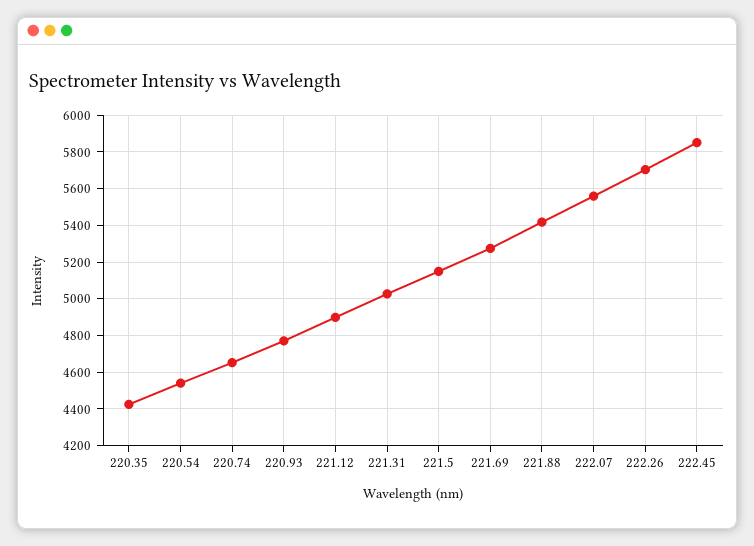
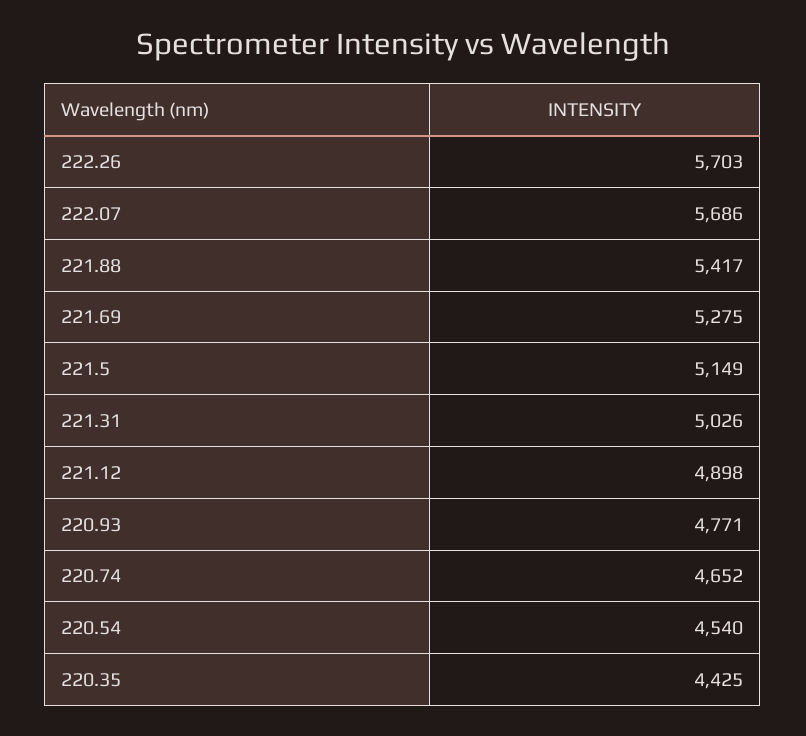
  {
    "220.35": 4425,
    "220.54": 4540,
    "220.74": 4652,
    "220.93": 4771,
    "221.12": 4898,
    "221.31": 5026,
    "221.5": 5149,
    "221.69": 5275,
    "221.88": 5417,
-   "222.07": 5550,
+   "222.07": 5686,
-   "222.26": 5703,
+   "222.26": 5703
-   "222.45": 5850
  }

